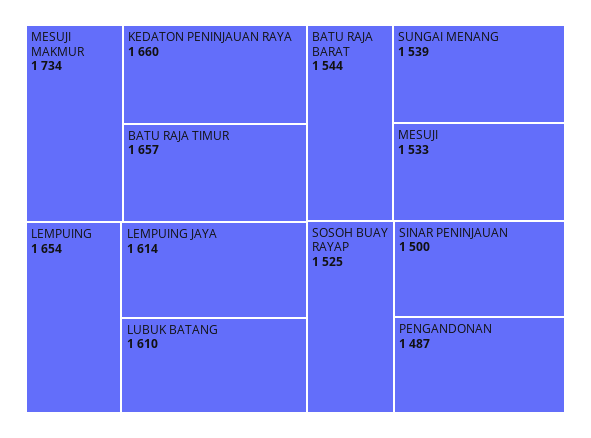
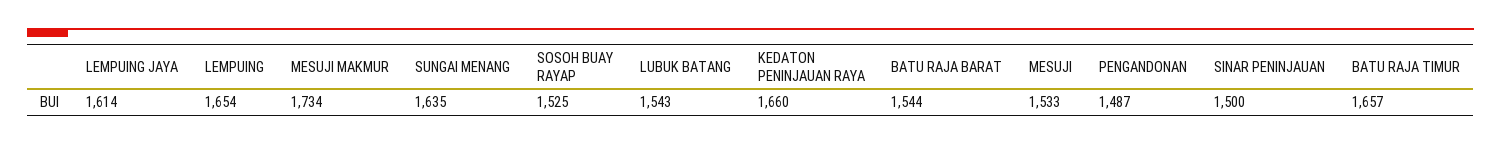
  {
    "MESUJI MAKMUR": 1734,
    "KEDATON PENINJAUAN RAYA": 1660,
    "BATU RAJA TIMUR": 1657,
    "LEMPUING": 1654,
    "LEMPUING JAYA": 1614,
-   "LUBUK BATANG": 1610,
+   "LUBUK BATANG": 1543,
    "BATU RAJA BARAT": 1544,
-   "SUNGAI MENANG": 1539,
+   "SUNGAI MENANG": 1635,
    "MESUJI": 1533,
    "SOSOH BUAY RAYAP": 1525,
    "SINAR PENINJAUAN": 1500,
    "PENGANDONAN": 1487
  }

